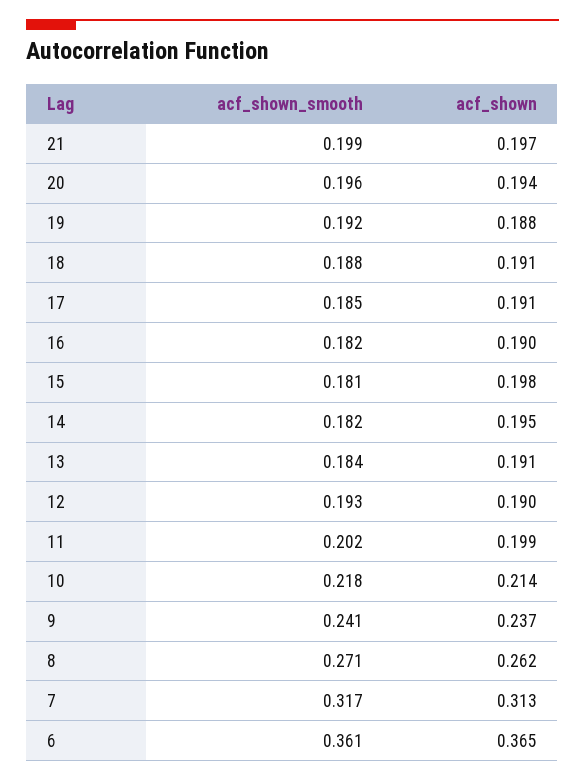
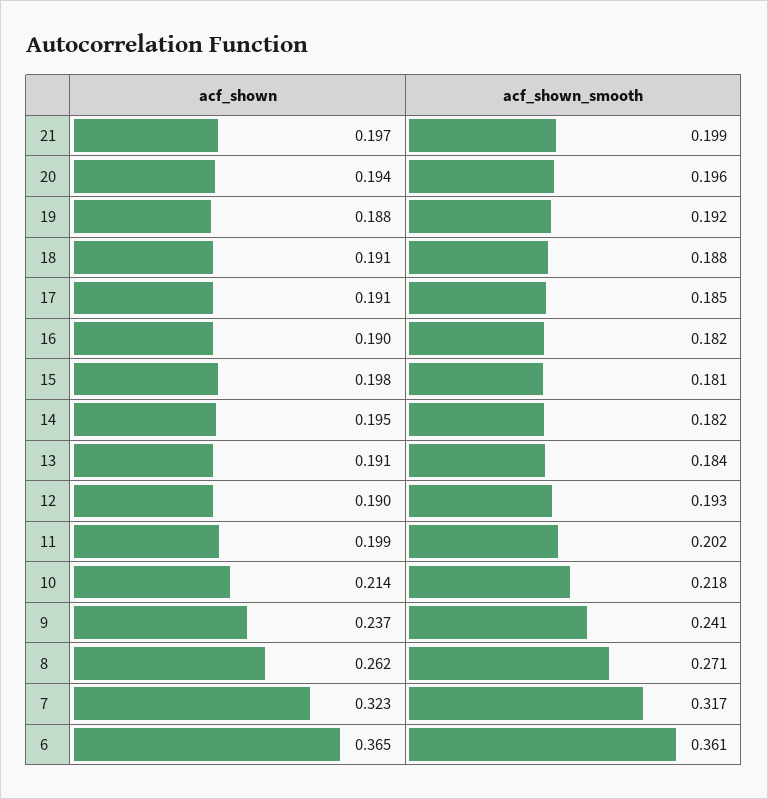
  {
    "acf_shown_smooth": {
      "21": 0.199,
      "20": 0.196,
      "19": 0.192,
      "18": 0.188,
      "17": 0.185,
      "16": 0.182,
      "15": 0.181,
      "14": 0.182,
      "13": 0.184,
      "12": 0.193,
      "11": 0.202,
      "10": 0.218,
      "9": 0.241,
      "8": 0.271,
      "7": 0.317,
      "6": 0.361
    },
    "acf_shown": {
      "21": 0.197,
      "20": 0.194,
      "19": 0.188,
      "18": 0.191,
      "17": 0.191,
      "16": 0.19,
      "15": 0.198,
      "14": 0.195,
      "13": 0.191,
      "12": 0.19,
      "11": 0.199,
      "10": 0.214,
      "9": 0.237,
      "8": 0.262,
-     "7": 0.313,
+     "7": 0.323,
      "6": 0.365
    }
  }

